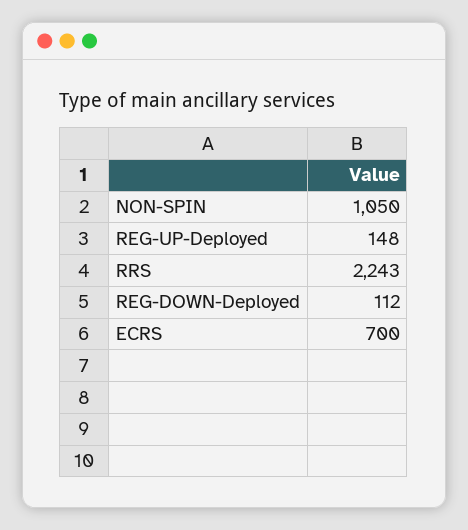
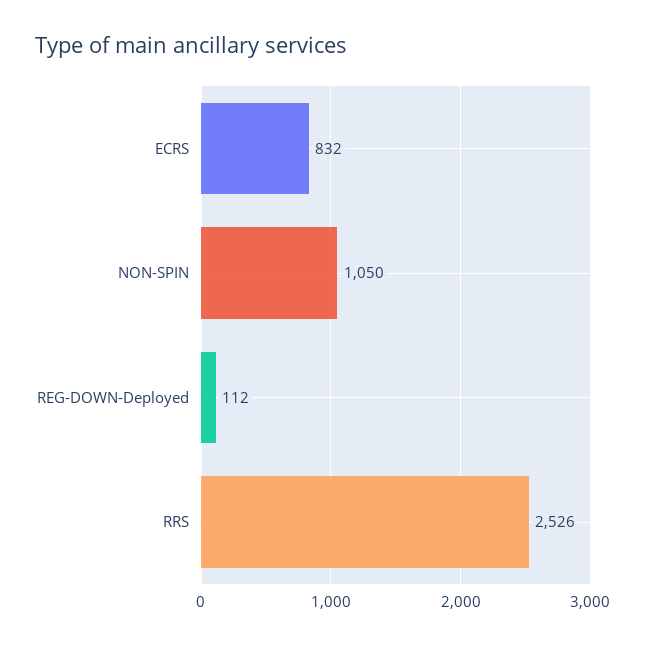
  {
    "NON-SPIN": 1050,
-   "REG-UP-Deployed": 148,
-   "RRS": 2243,
+   "RRS": 2526,
    "REG-DOWN-Deployed": 112,
-   "ECRS": 700
+   "ECRS": 832
  }

